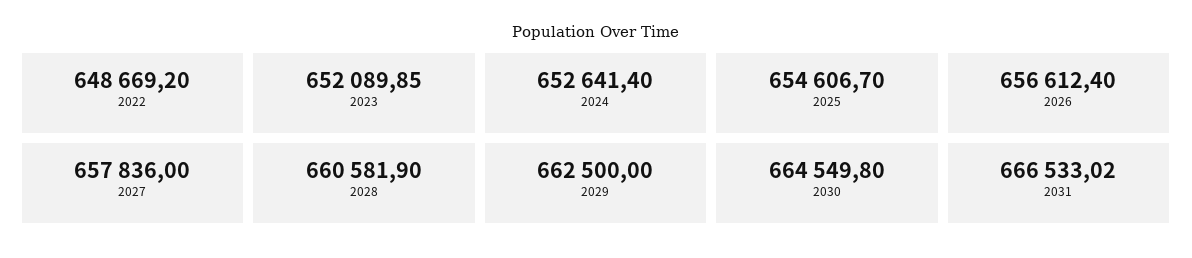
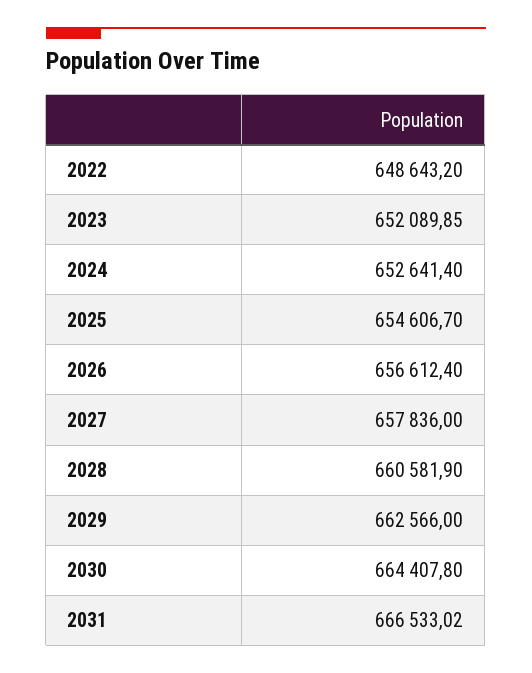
  {
-   "2022": 648669.2,
+   "2022": 648643.2,
    "2023": 652089.85,
    "2024": 652641.4,
    "2025": 654606.7,
    "2026": 656612.4,
    "2027": 657836,
    "2028": 660581.9,
-   "2029": 662500,
+   "2029": 662566,
-   "2030": 664549.8,
+   "2030": 664407.8,
    "2031": 666533.02
  }

